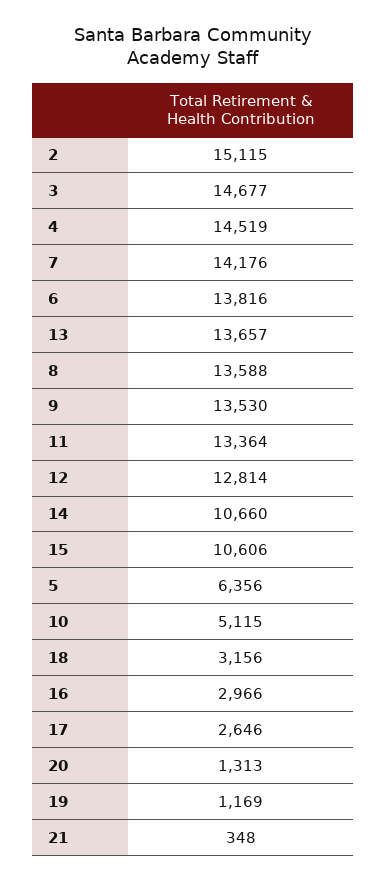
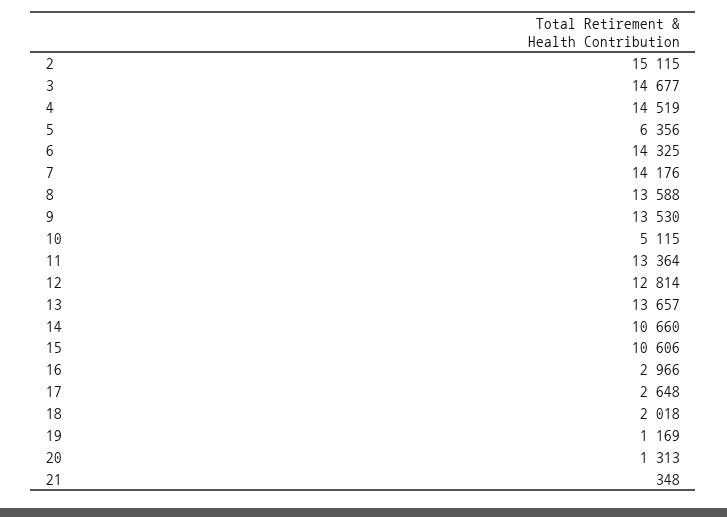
  {
    "2": 15115,
    "3": 14677,
    "4": 14519,
    "7": 14176,
-   "6": 13816,
+   "6": 14325,
    "13": 13657,
    "8": 13588,
    "9": 13530,
    "11": 13364,
    "12": 12814,
    "14": 10660,
    "15": 10606,
    "5": 6356,
    "10": 5115,
-   "18": 3156,
+   "18": 2018,
    "16": 2966,
-   "17": 2646,
+   "17": 2648,
    "20": 1313,
    "19": 1169,
    "21": 348
  }

